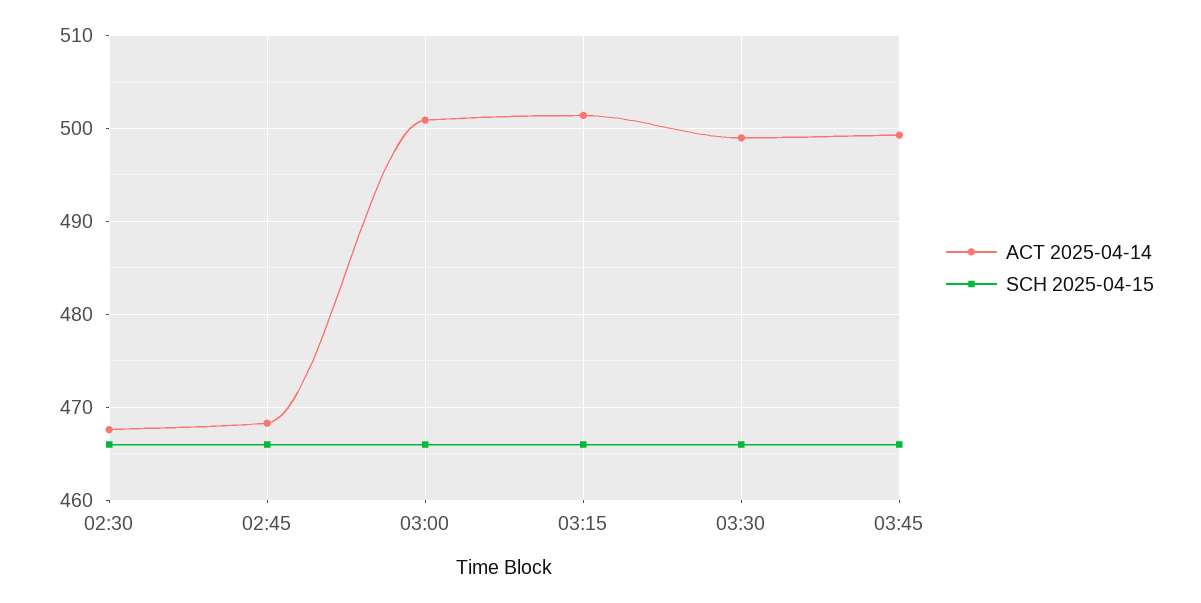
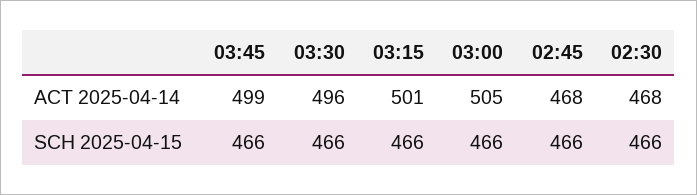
  {
    "ACT 2025-04-14": {
      "02:30": 468,
      "02:45": 468,
-     "03:00": 501,
+     "03:00": 505,
      "03:15": 501,
-     "03:30": 499,
+     "03:30": 496,
      "03:45": 499
    },
    "SCH 2025-04-15": {
      "02:30": 466,
      "02:45": 466,
      "03:00": 466,
      "03:15": 466,
      "03:30": 466,
      "03:45": 466
    }
  }

